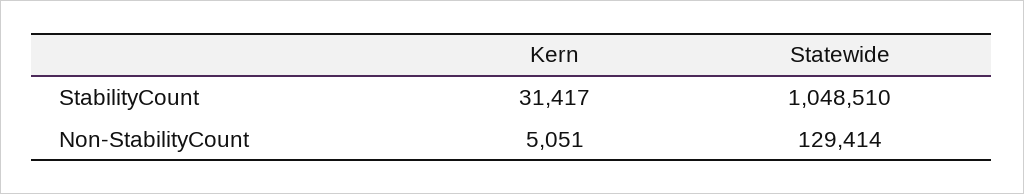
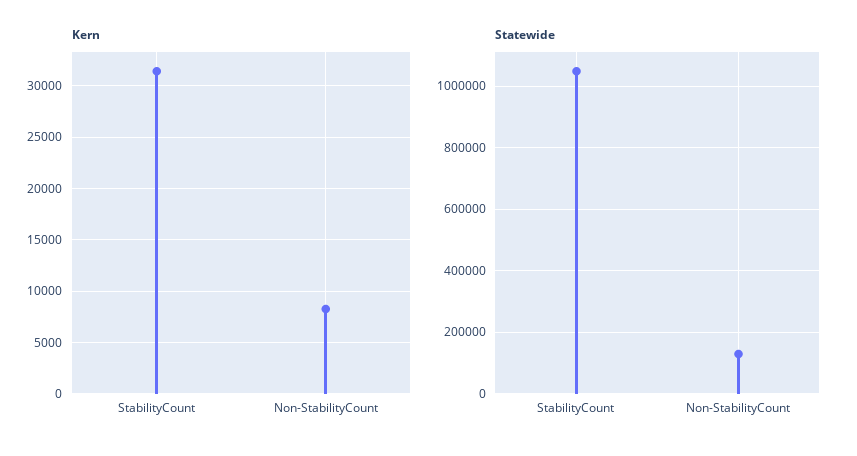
  {
    "Kern": {
      "StabilityCount": 31417,
-     "Non-StabilityCount": 5051
+     "Non-StabilityCount": 8000
    },
    "Statewide": {
      "StabilityCount": 1048510,
      "Non-StabilityCount": 129414
    }
  }

